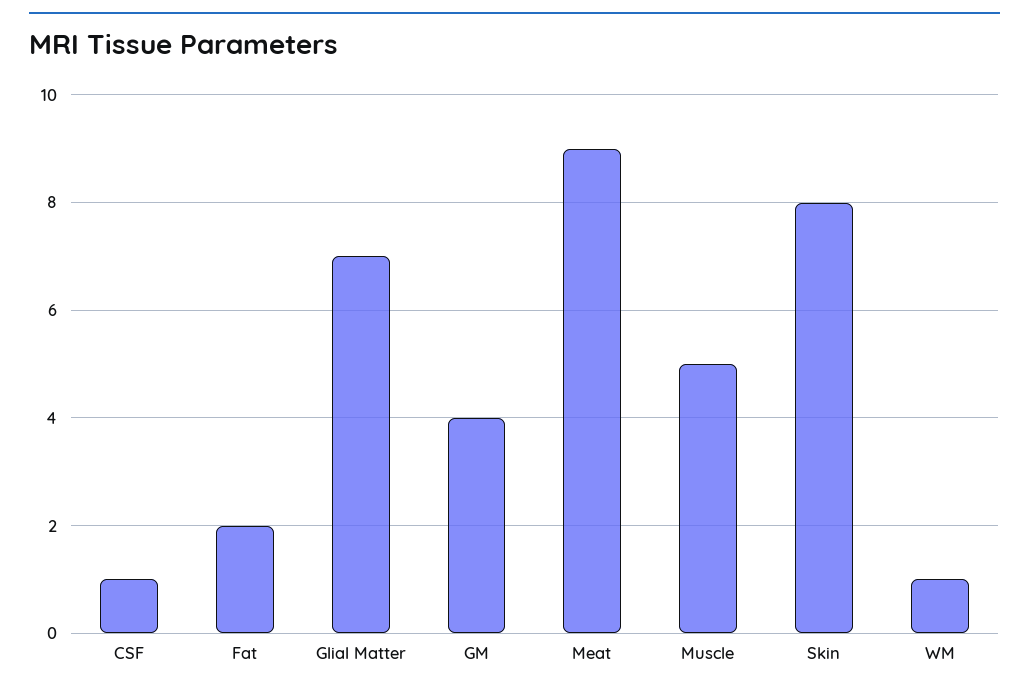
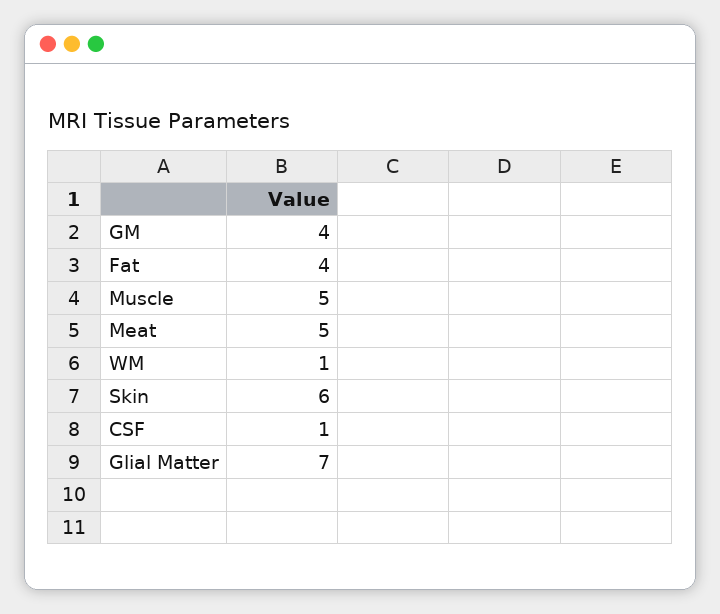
  {
    "CSF": 1,
-   "Fat": 2,
+   "Fat": 4,
    "Glial Matter": 7,
    "GM": 4,
-   "Meat": 9,
+   "Meat": 5,
    "Muscle": 5,
-   "Skin": 8,
+   "Skin": 6,
    "WM": 1
  }

